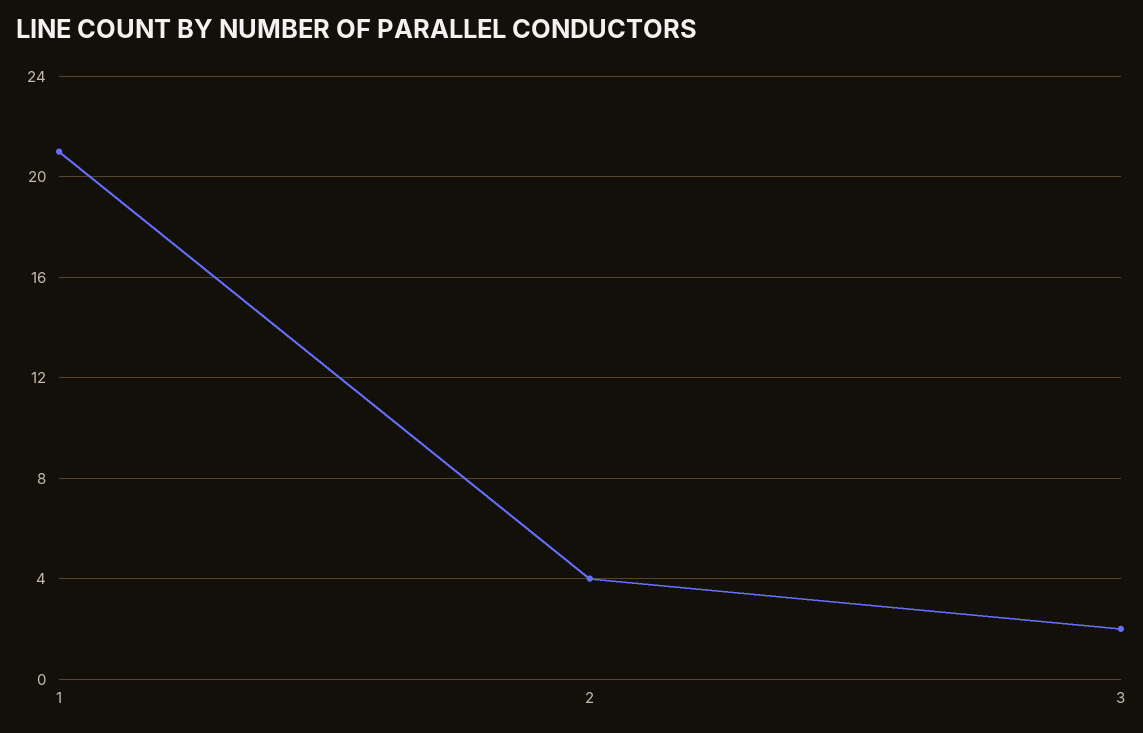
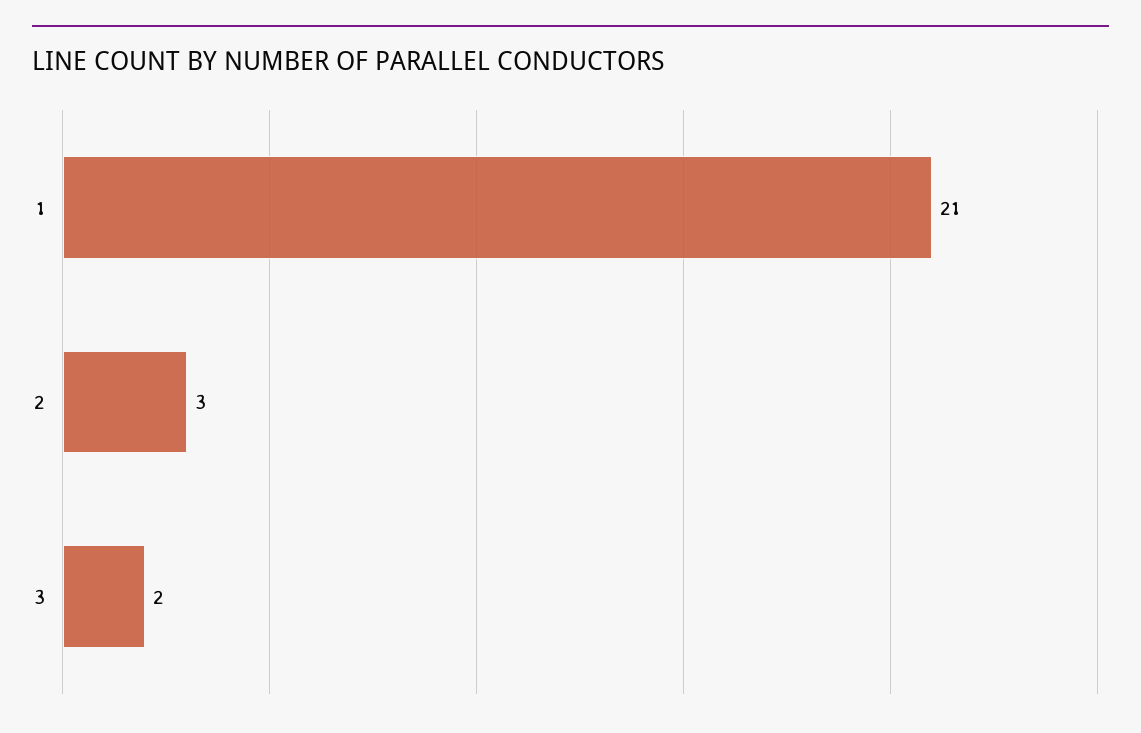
  {
    "1": 21,
-   "2": 4,
+   "2": 3,
    "3": 2
  }

